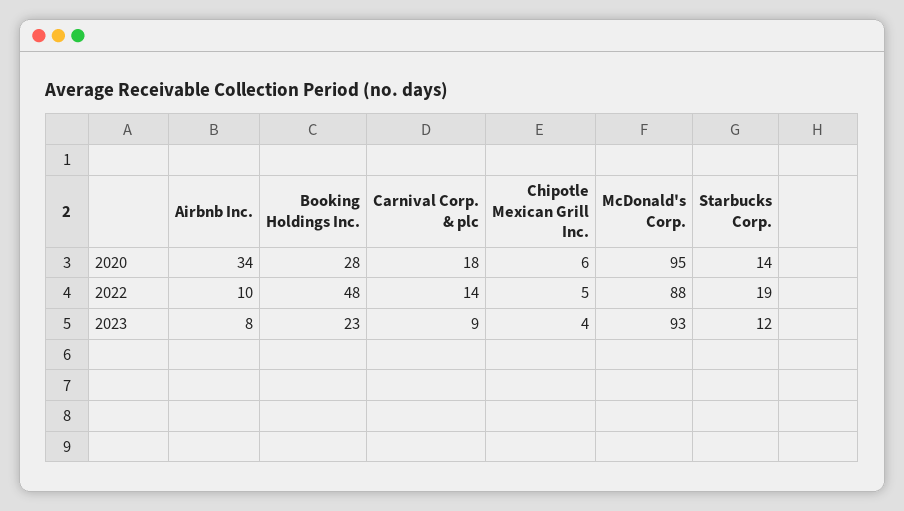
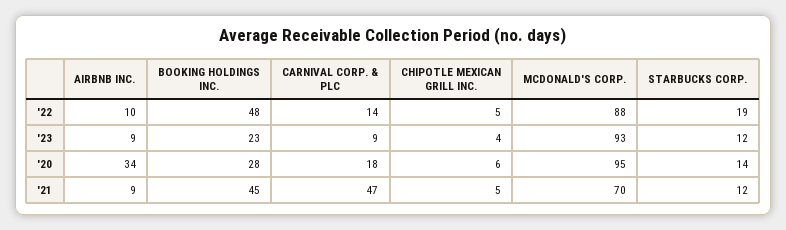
  {
    "Airbnb Inc.": {
      "2020": 34,
      "2022": 10,
-     "2023": 8
+     "2023": 9,
+     "'21": 9
    },
    "Booking Holdings Inc.": {
      "2020": 28,
      "2022": 48,
-     "2023": 23
+     "2023": 23,
+     "'21": 45
    },
    "Carnival Corp. & plc": {
      "2020": 18,
      "2022": 14,
-     "2023": 9
+     "2023": 9,
+     "'21": 47
    },
    "Chipotle Mexican Grill Inc.": {
      "2020": 6,
      "2022": 5,
-     "2023": 4
+     "2023": 4,
+     "'21": 5
    },
    "McDonald's Corp.": {
      "2020": 95,
      "2022": 88,
-     "2023": 93
+     "2023": 93,
+     "'21": 70
    },
    "Starbucks Corp.": {
      "2020": 14,
      "2022": 19,
-     "2023": 12
+     "2023": 12,
+     "'21": 12
    }
  }

